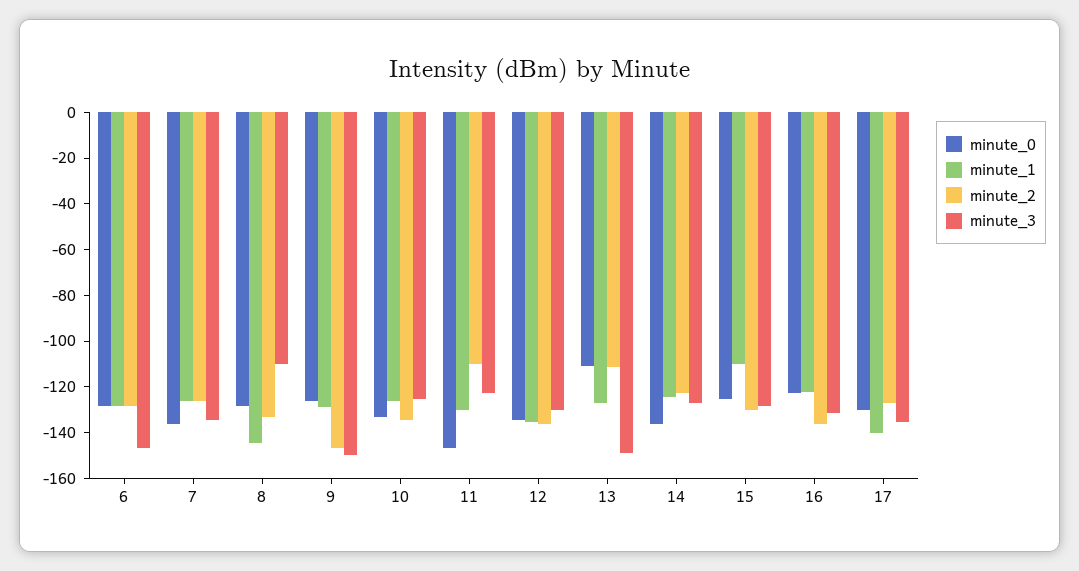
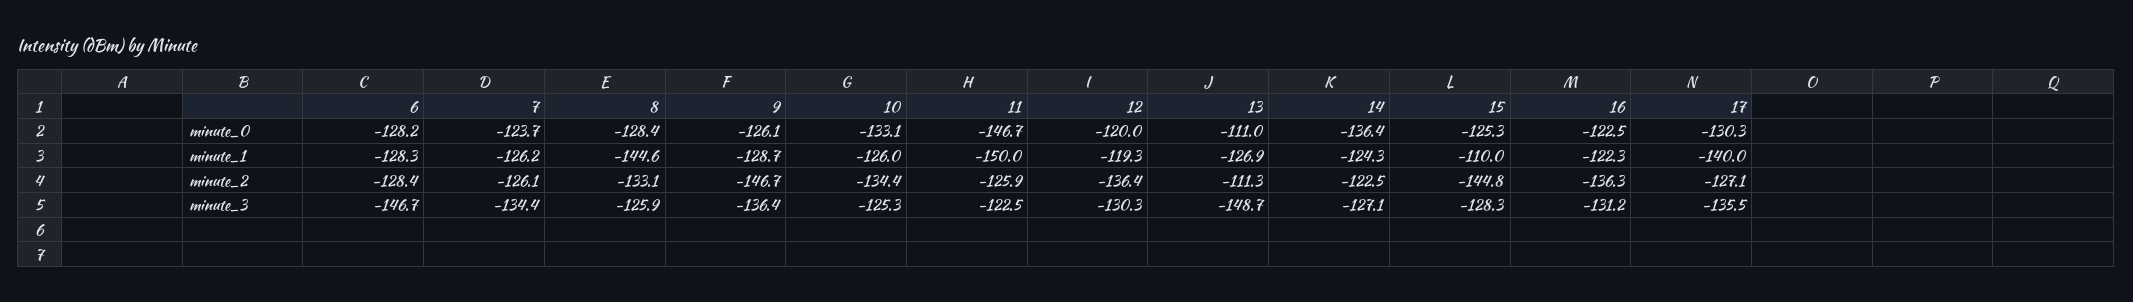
  {
    "minute_0": {
      "6": -128.2,
-     "7": -135,
+     "7": -123.7,
      "8": -128.4,
      "9": -126.1,
      "10": -133.1,
      "11": -146.7,
-     "12": -135,
+     "12": -120,
      "13": -111,
      "14": -136.4,
      "15": -125.3,
      "16": -122.5,
      "17": -130.3
    },
    "minute_1": {
      "6": -128.3,
      "7": -126.2,
      "8": -144.6,
      "9": -128.7,
      "10": -126,
-     "11": -130,
+     "11": -150,
-     "12": -135,
+     "12": -119.3,
      "13": -126.9,
      "14": -124.3,
      "15": -110,
      "16": -122.3,
      "17": -140
    },
    "minute_2": {
      "6": -128.4,
      "7": -126.1,
      "8": -133.1,
      "9": -146.7,
      "10": -134.4,
-     "11": -110,
+     "11": -125.9,
      "12": -136.4,
      "13": -111.3,
      "14": -122.5,
-     "15": -130,
+     "15": -144.8,
      "16": -136.3,
      "17": -127.1
    },
    "minute_3": {
      "6": -146.7,
      "7": -134.4,
-     "8": -110,
+     "8": -125.9,
-     "9": -150,
+     "9": -136.4,
      "10": -125.3,
      "11": -122.5,
      "12": -130.3,
      "13": -148.7,
      "14": -127.1,
      "15": -128.3,
      "16": -131.2,
      "17": -135.5
    }
  }

